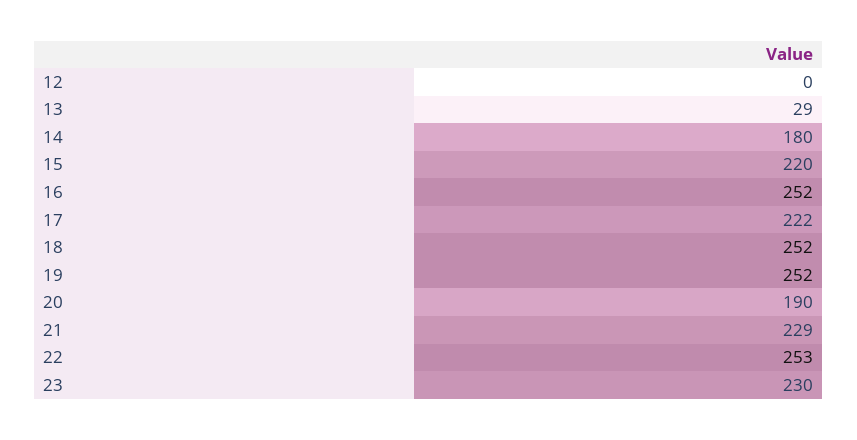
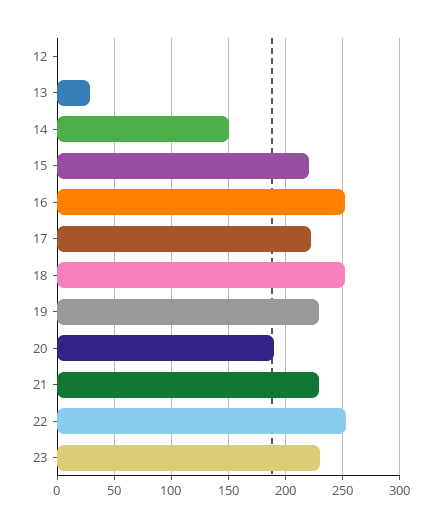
  {
    "12": 0,
    "13": 29,
-   "14": 180,
+   "14": 150,
    "15": 220,
    "16": 252,
    "17": 222,
    "18": 252,
-   "19": 252,
+   "19": 230,
    "20": 190,
    "21": 229,
    "22": 253,
    "23": 230
  }

